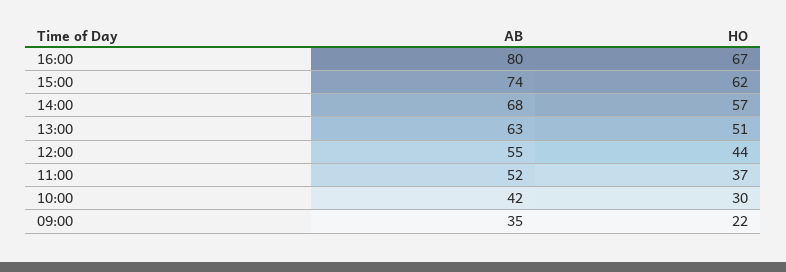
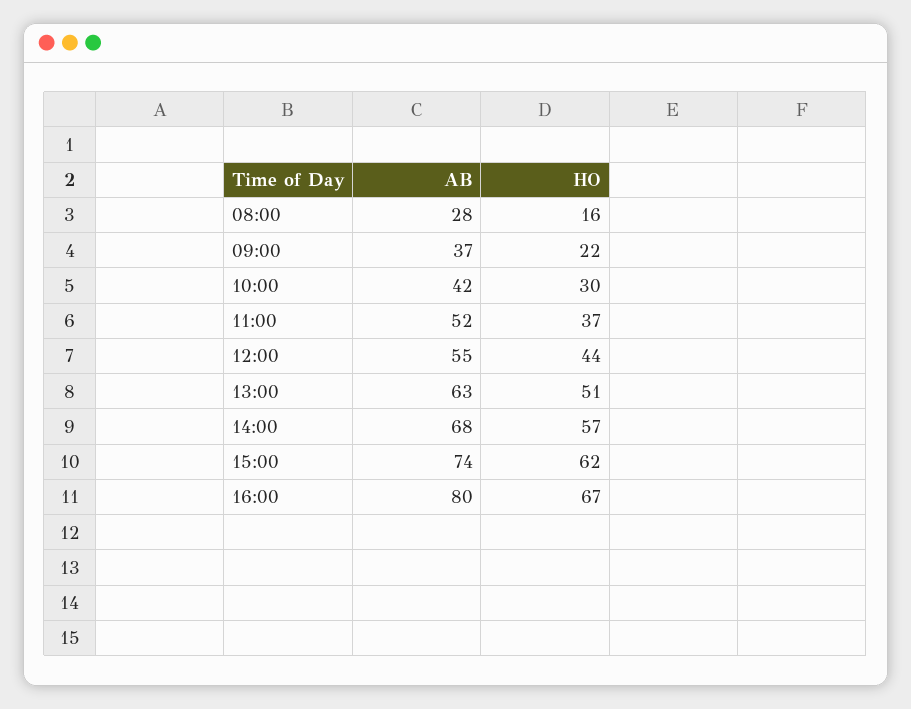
  {
    "AB": {
      "16:00": 80,
      "15:00": 74,
      "14:00": 68,
      "13:00": 63,
      "12:00": 55,
      "11:00": 52,
      "10:00": 42,
-     "09:00": 35
+     "09:00": 37,
+     "08:00": 28
    },
    "HO": {
      "16:00": 67,
      "15:00": 62,
      "14:00": 57,
      "13:00": 51,
      "12:00": 44,
      "11:00": 37,
      "10:00": 30,
-     "09:00": 22
+     "09:00": 22,
+     "08:00": 16
    }
  }

